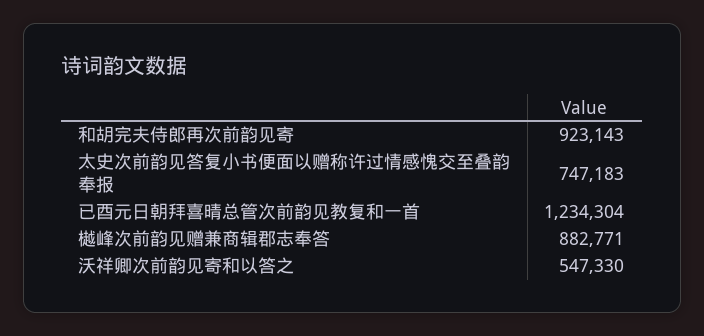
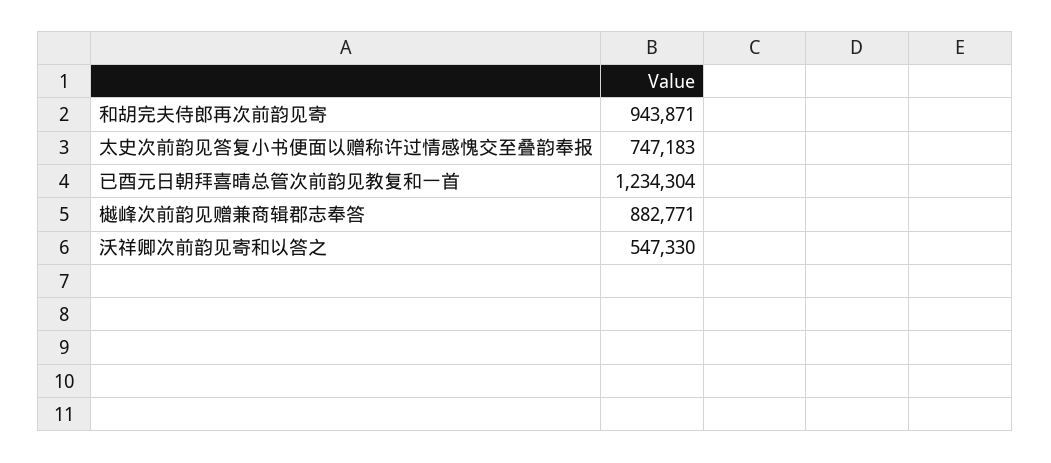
  {
-   "和胡完夫侍郎再次前韵见寄": 923143,
+   "和胡完夫侍郎再次前韵见寄": 943871,
    "太史次前韵见答复小书便面以赠称许过情感愧交至叠韵奉报": 747183,
    "已酉元日朝拜喜晴总管次前韵见教复和一首": 1234304,
    "樾峰次前韵见赠兼商辑郡志奉答": 882771,
    "沃祥卿次前韵见寄和以答之": 547330
  }

